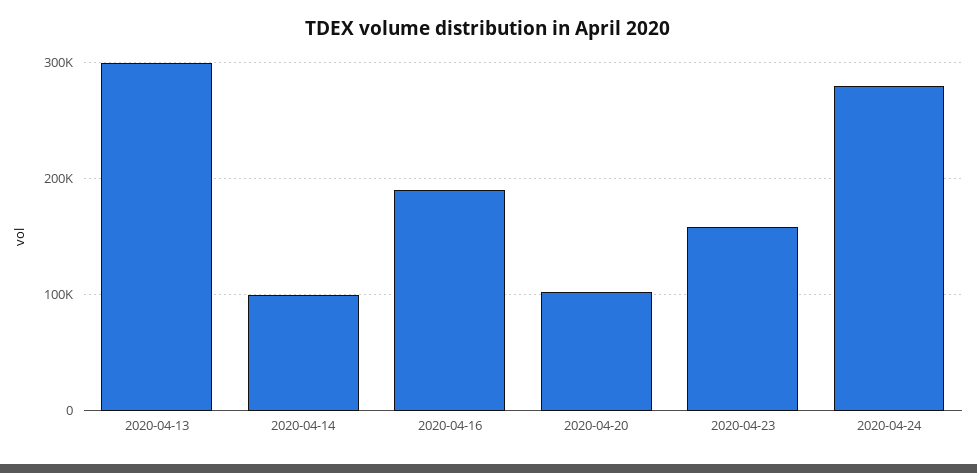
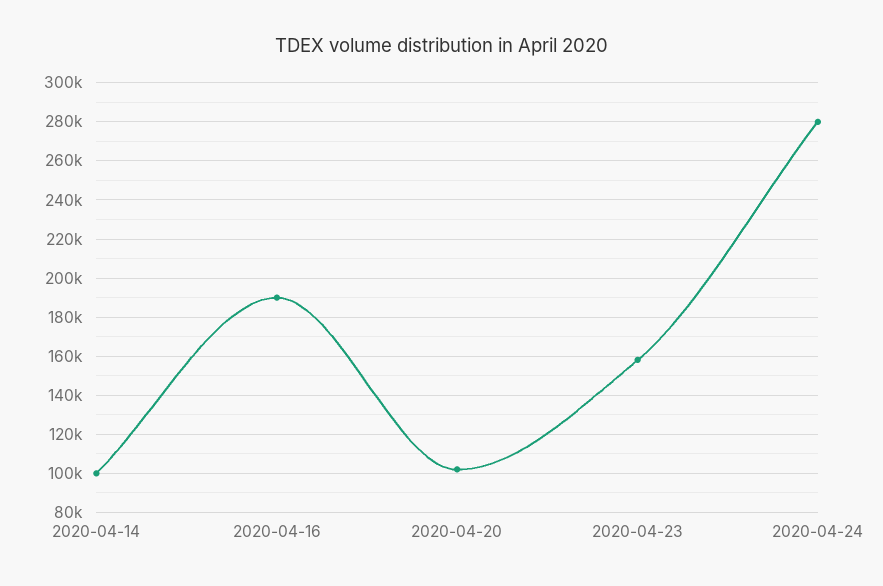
  {
-   "2020-04-13": 300000,
    "2020-04-14": 100000,
    "2020-04-16": 190000,
    "2020-04-20": 100000,
    "2020-04-23": 160000,
    "2020-04-24": 280000
  }

